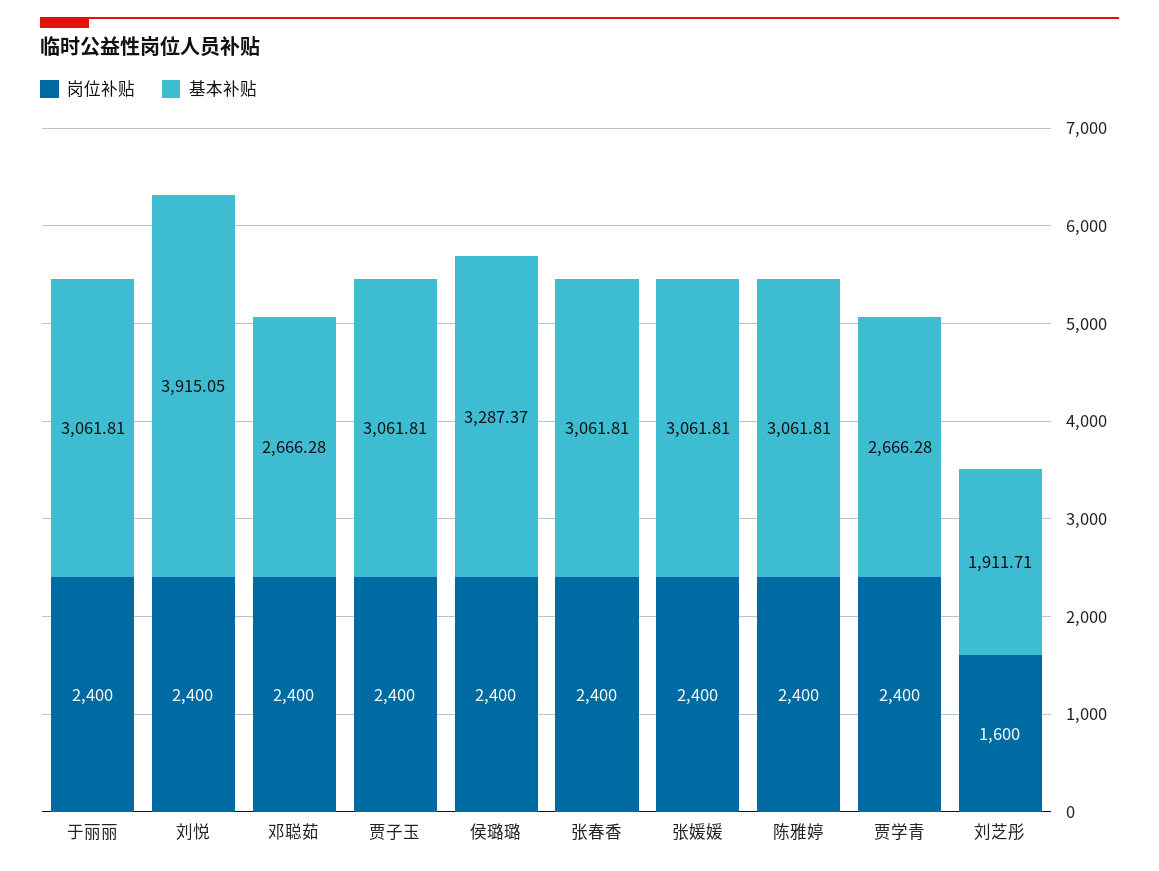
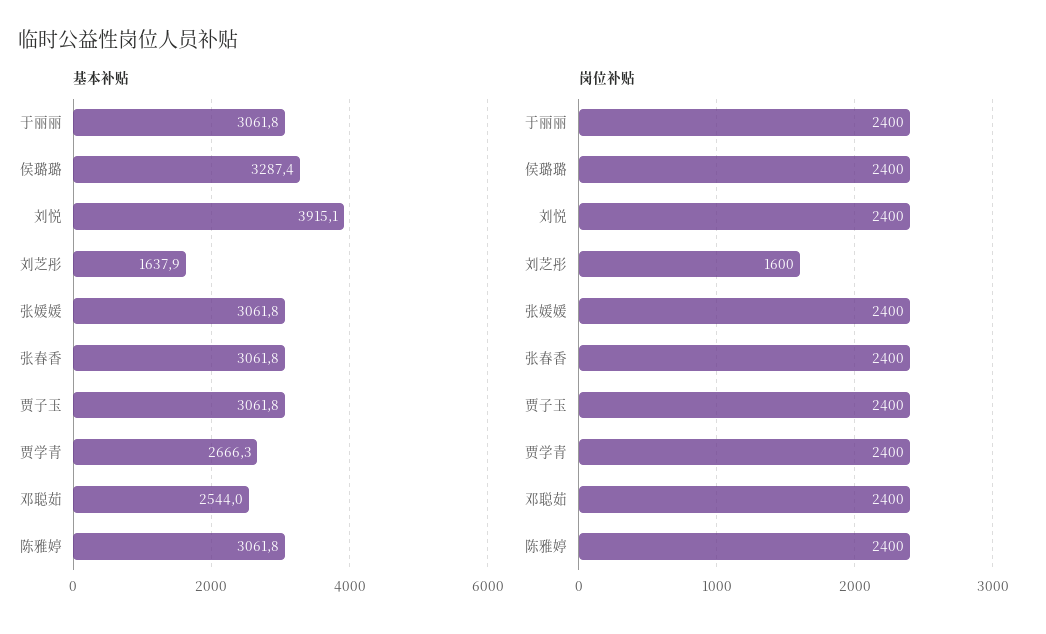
  {
    "岗位补贴": {
      "于丽丽": 2400,
      "刘悦": 2400,
      "邓聪茹": 2400,
      "贾子玉": 2400,
      "侯璐璐": 2400,
      "张春香": 2400,
      "张媛媛": 2400,
      "陈雅婷": 2400,
      "贾学青": 2400,
      "刘芝彤": 1600
    },
    "基本补贴": {
      "于丽丽": 3061.81,
      "刘悦": 3915.05,
-     "邓聪茹": 2666.28,
+     "邓聪茹": 2544,
      "贾子玉": 3061.81,
      "侯璐璐": 3287.37,
      "张春香": 3061.81,
      "张媛媛": 3061.81,
      "陈雅婷": 3061.81,
      "贾学青": 2666.28,
-     "刘芝彤": 1911.71
+     "刘芝彤": 1637.9
    }
  }

